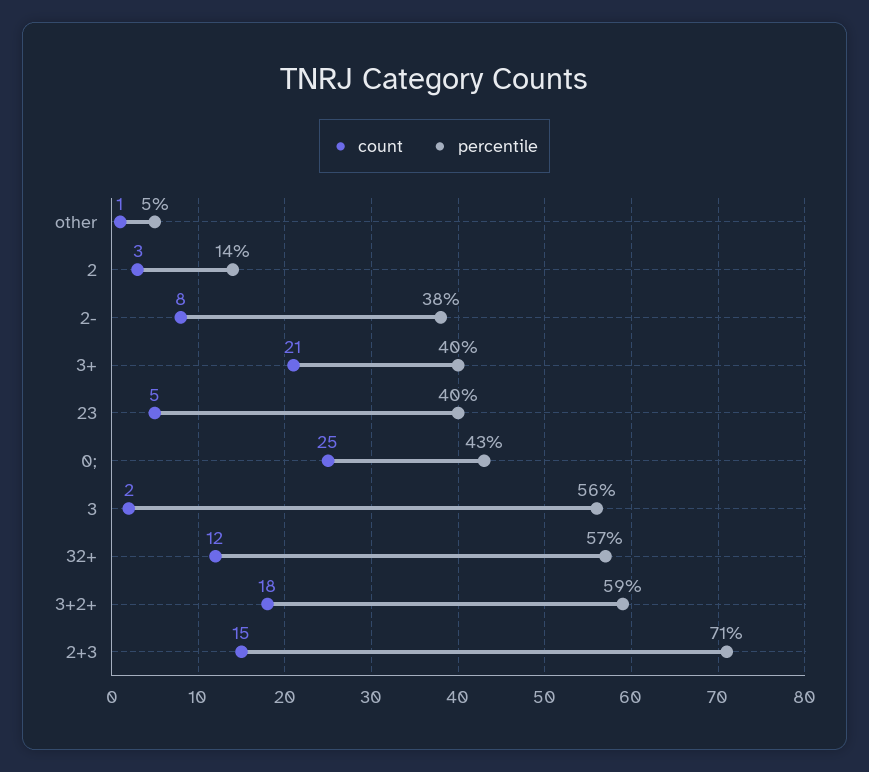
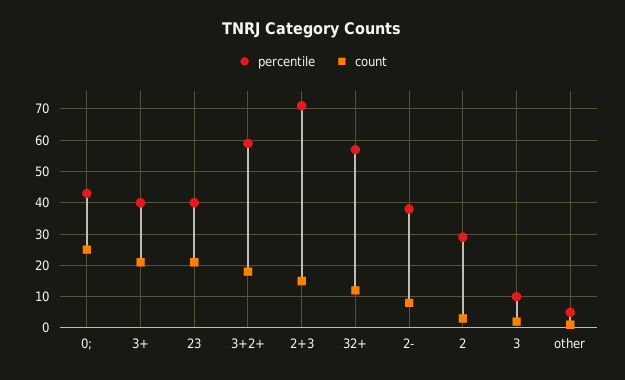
  {
    "count": {
      "other": 1,
      "2": 3,
      "2-": 8,
      "3+": 21,
-     "23": 5,
+     "23": 20,
      "0;": 25,
      "3": 2,
      "32+": 12,
      "3+2+": 18,
      "2+3": 15
    },
    "percentile": {
      "other": 5,
-     "2": 14,
+     "2": 30,
      "2-": 38,
      "3+": 40,
      "23": 40,
      "0;": 43,
-     "3": 56,
+     "3": 10,
      "32+": 57,
      "3+2+": 59,
      "2+3": 71
    }
  }

